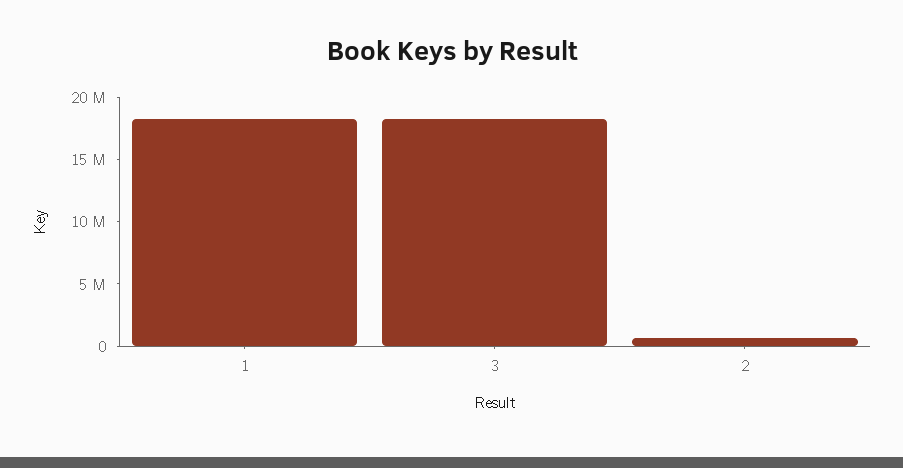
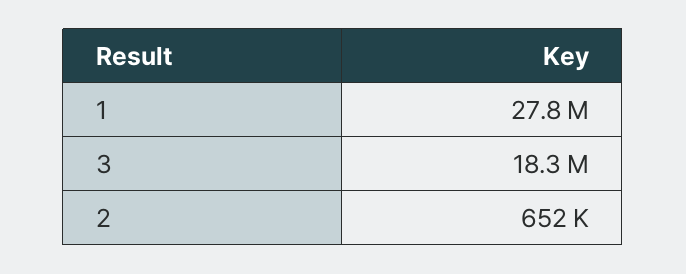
  {
-   "1": 18000000,
+   "1": 27800000,
    "3": 18300000,
    "2": 652000
  }

